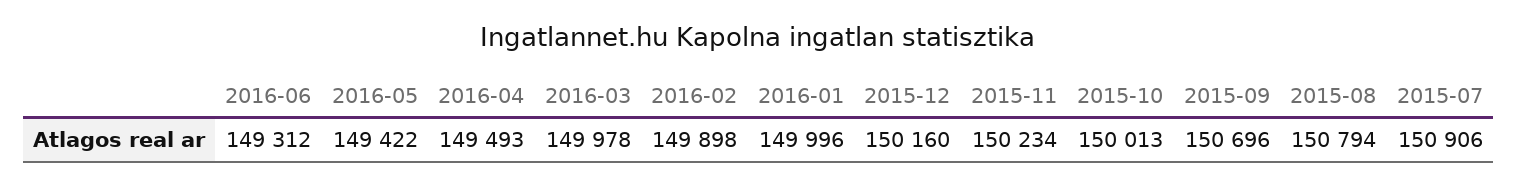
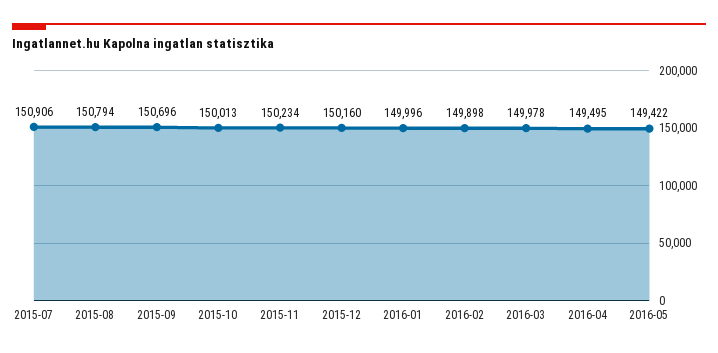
  {
-   "2016-06": 149312,
    "2016-05": 149422,
-   "2016-04": 149493,
+   "2016-04": 149495,
    "2016-03": 149978,
    "2016-02": 149898,
    "2016-01": 149996,
    "2015-12": 150160,
    "2015-11": 150234,
    "2015-10": 150013,
    "2015-09": 150696,
    "2015-08": 150794,
    "2015-07": 150906
  }

